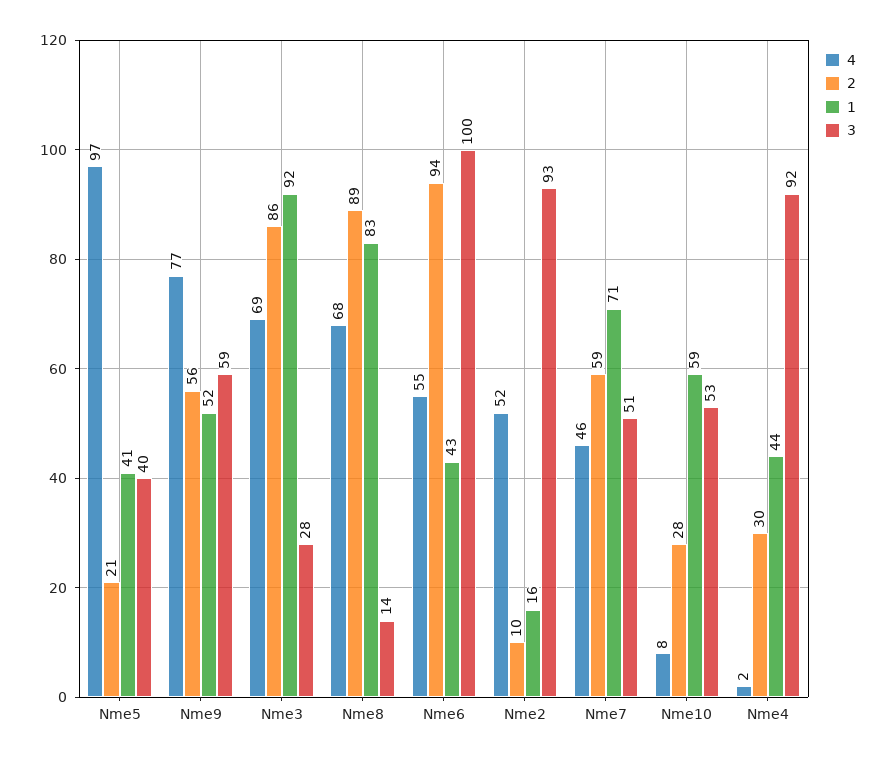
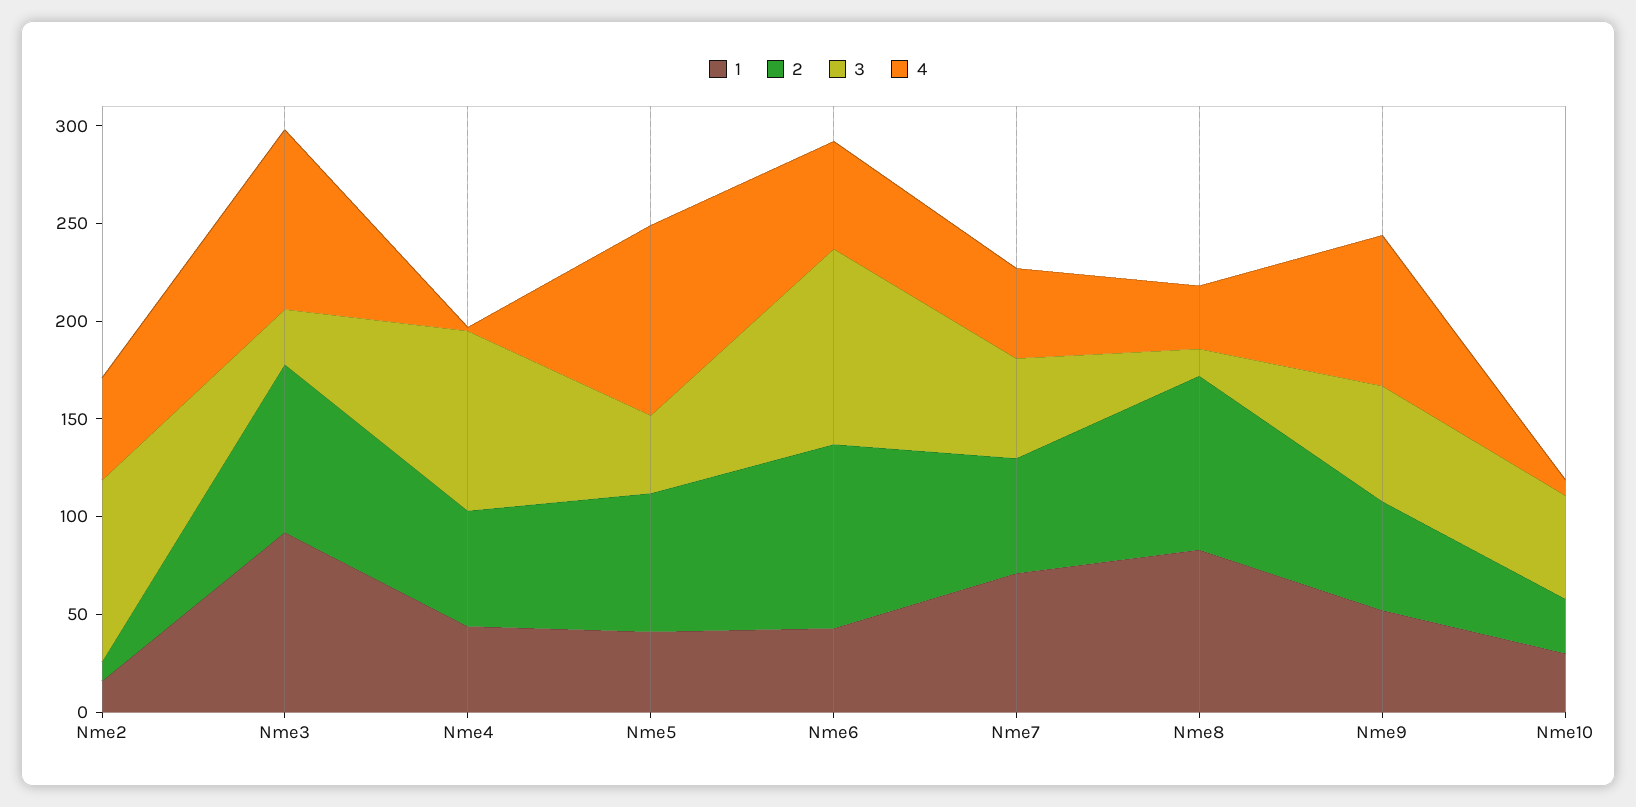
  {
    "4": {
      "Nme5": 97,
      "Nme9": 77,
-     "Nme3": 69,
+     "Nme3": 90,
-     "Nme8": 68,
+     "Nme8": 30,
      "Nme6": 55,
      "Nme2": 52,
      "Nme7": 46,
      "Nme10": 8,
      "Nme4": 2
    },
    "2": {
-     "Nme5": 21,
+     "Nme5": 70,
      "Nme9": 56,
      "Nme3": 86,
      "Nme8": 89,
      "Nme6": 94,
      "Nme2": 10,
      "Nme7": 59,
      "Nme10": 28,
-     "Nme4": 30
+     "Nme4": 60
    },
    "1": {
      "Nme5": 41,
      "Nme9": 52,
      "Nme3": 92,
      "Nme8": 83,
      "Nme6": 43,
      "Nme2": 16,
      "Nme7": 71,
-     "Nme10": 59,
+     "Nme10": 30,
      "Nme4": 44
    },
    "3": {
      "Nme5": 40,
      "Nme9": 59,
      "Nme3": 28,
      "Nme8": 14,
      "Nme6": 100,
      "Nme2": 93,
      "Nme7": 51,
      "Nme10": 53,
      "Nme4": 92
    }
  }

